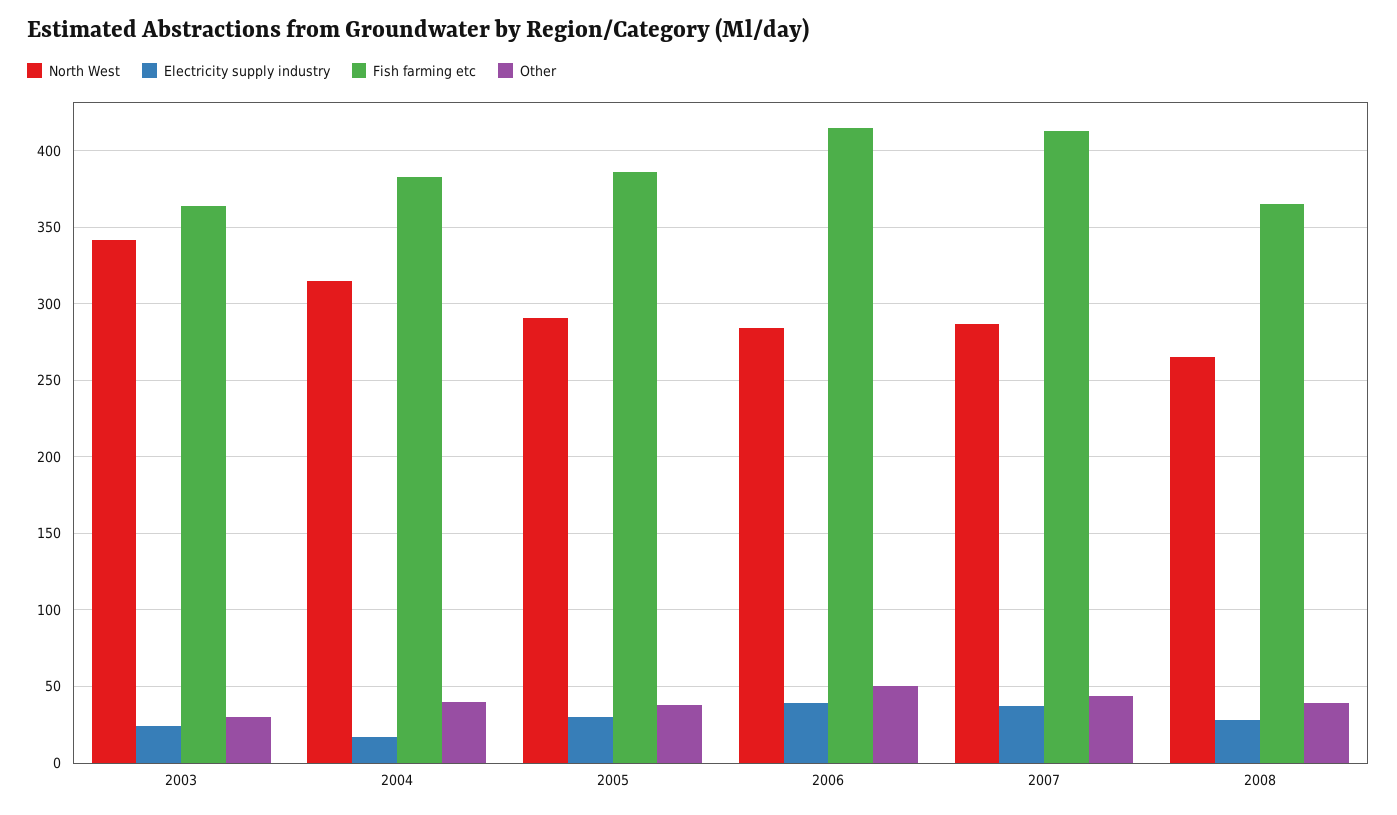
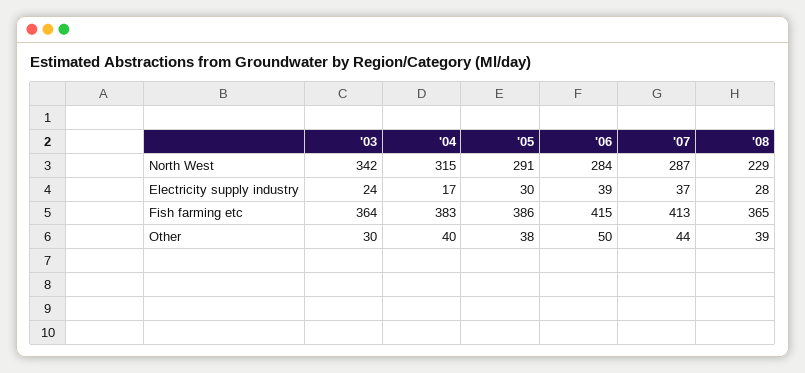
  {
    "North West": {
      "2003": 342,
      "2004": 315,
      "2005": 291,
      "2006": 284,
      "2007": 287,
-     "2008": 265
+     "2008": 229
    },
    "Electricity supply industry": {
      "2003": 24,
      "2004": 17,
      "2005": 30,
      "2006": 39,
      "2007": 37,
      "2008": 28
    },
    "Fish farming etc": {
      "2003": 364,
      "2004": 383,
      "2005": 386,
      "2006": 415,
      "2007": 413,
      "2008": 365
    },
    "Other": {
      "2003": 30,
      "2004": 40,
      "2005": 38,
      "2006": 50,
      "2007": 44,
      "2008": 39
    }
  }

